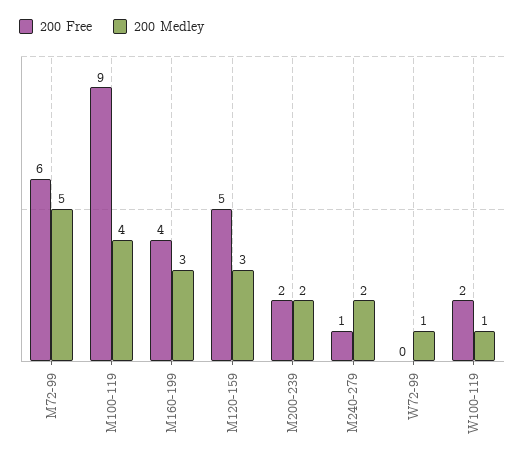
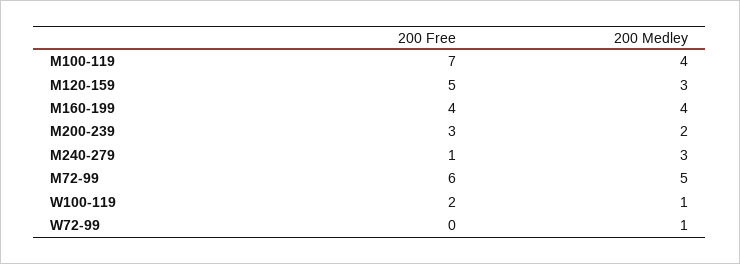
  {
    "200 Free": {
      "M72-99": 6,
-     "M100-119": 9,
+     "M100-119": 7,
      "M160-199": 4,
      "M120-159": 5,
-     "M200-239": 2,
+     "M200-239": 3,
      "M240-279": 1,
      "W72-99": 0,
      "W100-119": 2
    },
    "200 Medley": {
      "M72-99": 5,
      "M100-119": 4,
-     "M160-199": 3,
+     "M160-199": 4,
      "M120-159": 3,
      "M200-239": 2,
-     "M240-279": 2,
+     "M240-279": 3,
      "W72-99": 1,
      "W100-119": 1
    }
  }

